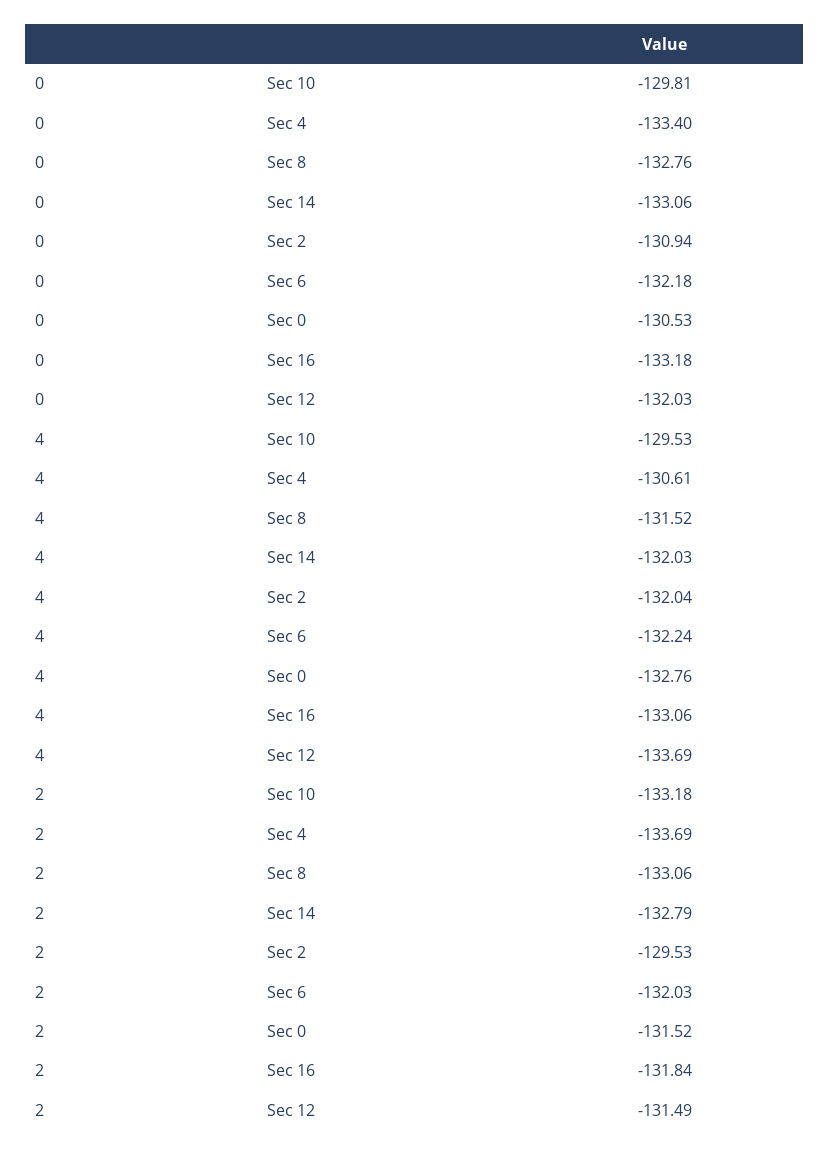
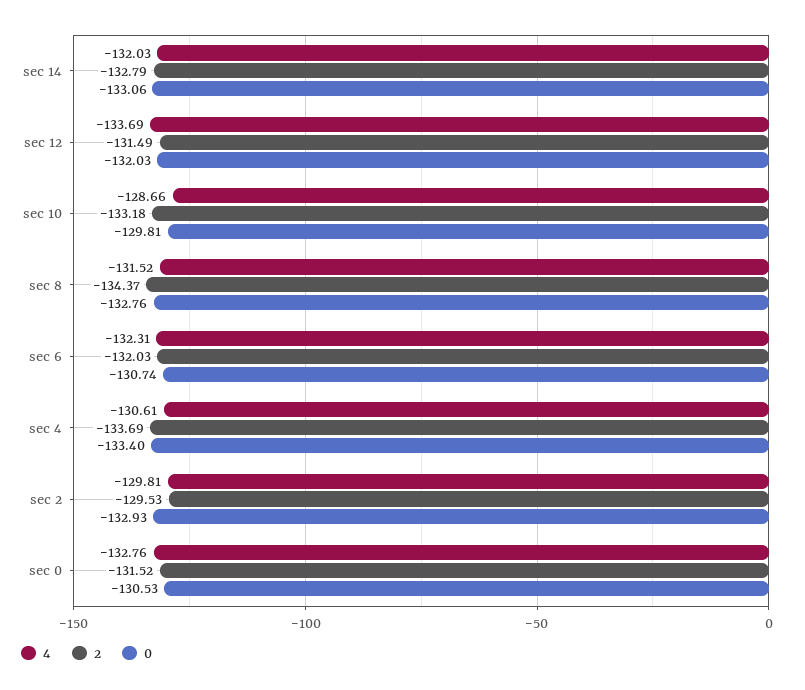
  {
    "0": {
      "Sec 10": -129.81,
      "Sec 4": -133.4,
      "Sec 8": -132.76,
      "Sec 14": -133.06,
-     "Sec 2": -130.94,
+     "Sec 2": -132.93,
-     "Sec 6": -132.18,
+     "Sec 6": -130.74,
      "Sec 0": -130.53,
-     "Sec 16": -133.18,
      "Sec 12": -132.03
    },
    "4": {
-     "Sec 10": -129.53,
+     "Sec 10": -128.66,
      "Sec 4": -130.61,
      "Sec 8": -131.52,
      "Sec 14": -132.03,
-     "Sec 2": -132.04,
+     "Sec 2": -129.81,
-     "Sec 6": -132.24,
+     "Sec 6": -132.31,
      "Sec 0": -132.76,
-     "Sec 16": -133.06,
      "Sec 12": -133.69
    },
    "2": {
      "Sec 10": -133.18,
      "Sec 4": -133.69,
-     "Sec 8": -133.06,
+     "Sec 8": -134.37,
      "Sec 14": -132.79,
      "Sec 2": -129.53,
      "Sec 6": -132.03,
      "Sec 0": -131.52,
-     "Sec 16": -131.84,
      "Sec 12": -131.49
    }
  }

